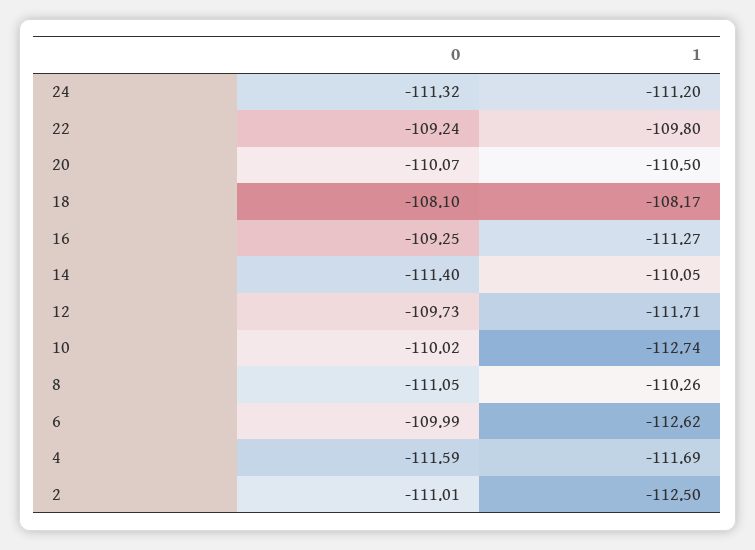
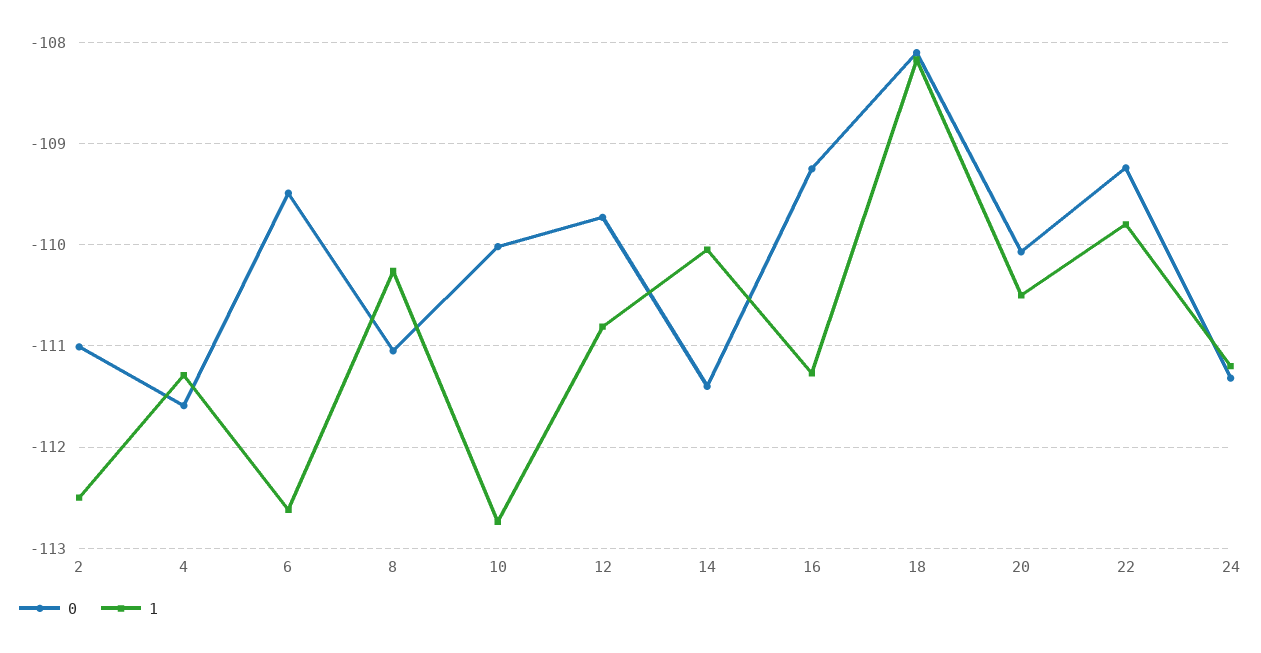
  {
    "0": {
      "24": -111.32,
      "22": -109.24,
      "20": -110.07,
      "18": -108.1,
      "16": -109.25,
      "14": -111.4,
      "12": -109.73,
      "10": -110.02,
      "8": -111.05,
-     "6": -109.99,
+     "6": -109.5,
      "4": -111.59,
      "2": -111.01
    },
    "1": {
      "24": -111.2,
      "22": -109.8,
      "20": -110.5,
      "18": -108.17,
      "16": -111.27,
      "14": -110.05,
-     "12": -111.71,
+     "12": -110.8,
      "10": -112.74,
      "8": -110.26,
      "6": -112.62,
-     "4": -111.69,
+     "4": -111.3,
      "2": -112.5
    }
  }

